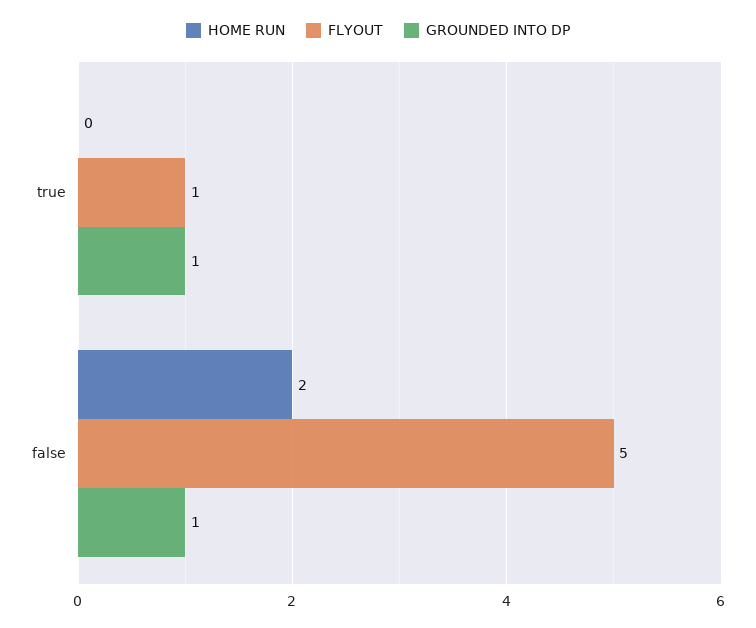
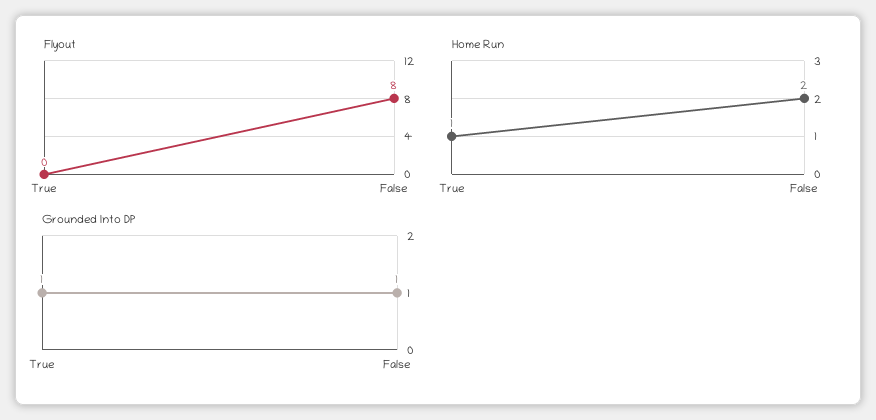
  {
    "HOME RUN": {
-     "true": 0,
+     "true": 1,
      "false": 2
    },
    "FLYOUT": {
-     "true": 1,
+     "true": 0,
-     "false": 5
+     "false": 8
    },
    "GROUNDED INTO DP": {
      "true": 1,
      "false": 1
    }
  }

